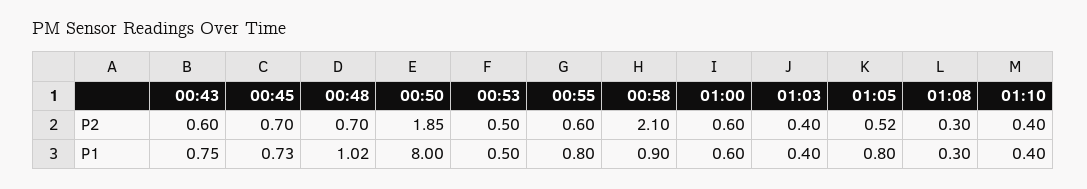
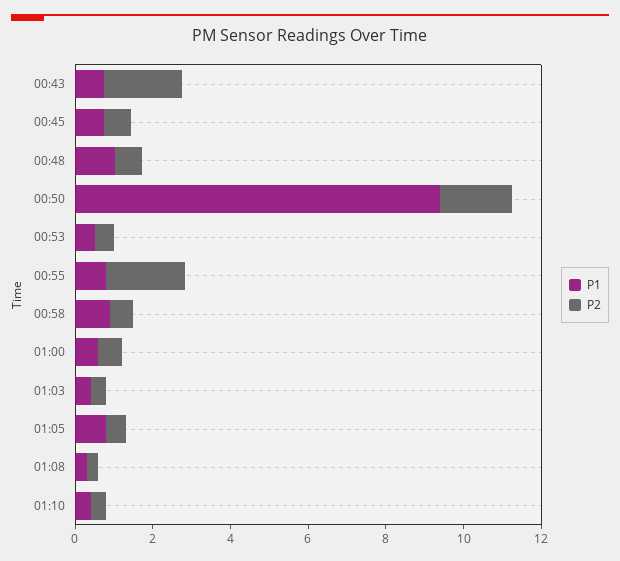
  {
    "P2": {
-     "00:43": 0.6,
+     "00:43": 2,
      "00:45": 0.7,
      "00:48": 0.7,
      "00:50": 1.85,
      "00:53": 0.5,
-     "00:55": 0.6,
+     "00:55": 2,
-     "00:58": 2.1,
+     "00:58": 0.5,
      "01:00": 0.6,
      "01:03": 0.4,
      "01:05": 0.52,
      "01:08": 0.3,
      "01:10": 0.4
    },
    "P1": {
      "00:43": 0.75,
      "00:45": 0.73,
      "00:48": 1.02,
-     "00:50": 8,
+     "00:50": 9.5,
      "00:53": 0.5,
      "00:55": 0.8,
      "00:58": 0.9,
      "01:00": 0.6,
      "01:03": 0.4,
      "01:05": 0.8,
      "01:08": 0.3,
      "01:10": 0.4
    }
  }

